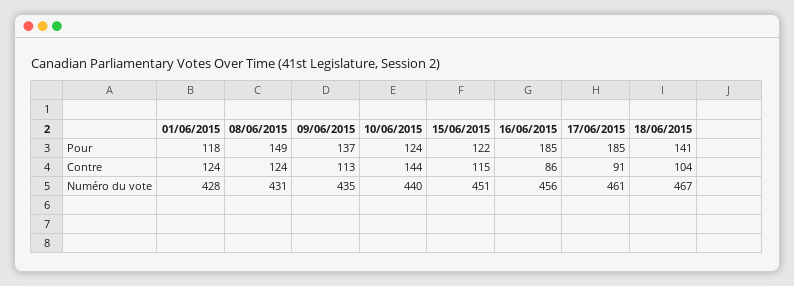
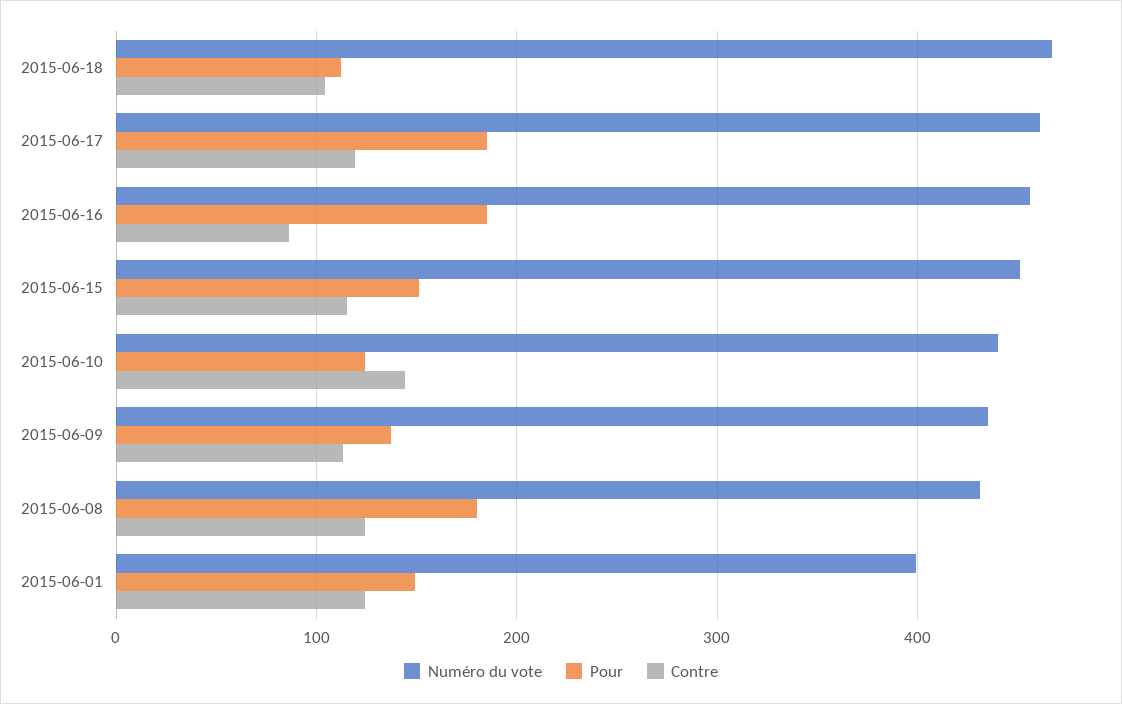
  {
    "Pour": {
-     "01/06/2015": 118,
+     "01/06/2015": 150,
-     "08/06/2015": 149,
+     "08/06/2015": 180,
      "09/06/2015": 137,
      "10/06/2015": 124,
-     "15/06/2015": 122,
+     "15/06/2015": 150,
      "16/06/2015": 185,
      "17/06/2015": 185,
-     "18/06/2015": 141
+     "18/06/2015": 110
    },
    "Contre": {
      "01/06/2015": 124,
      "08/06/2015": 124,
      "09/06/2015": 113,
      "10/06/2015": 144,
      "15/06/2015": 115,
      "16/06/2015": 86,
-     "17/06/2015": 91,
+     "17/06/2015": 120,
      "18/06/2015": 104
    },
    "Numéro du vote": {
-     "01/06/2015": 428,
+     "01/06/2015": 400,
      "08/06/2015": 431,
      "09/06/2015": 435,
      "10/06/2015": 440,
      "15/06/2015": 451,
      "16/06/2015": 456,
      "17/06/2015": 461,
      "18/06/2015": 467
    }
  }

